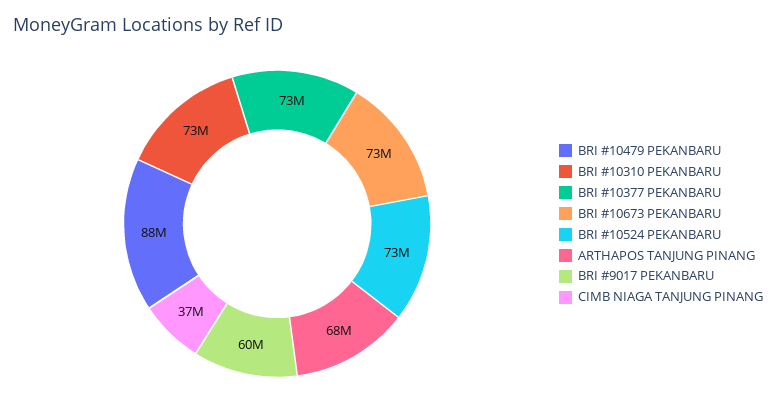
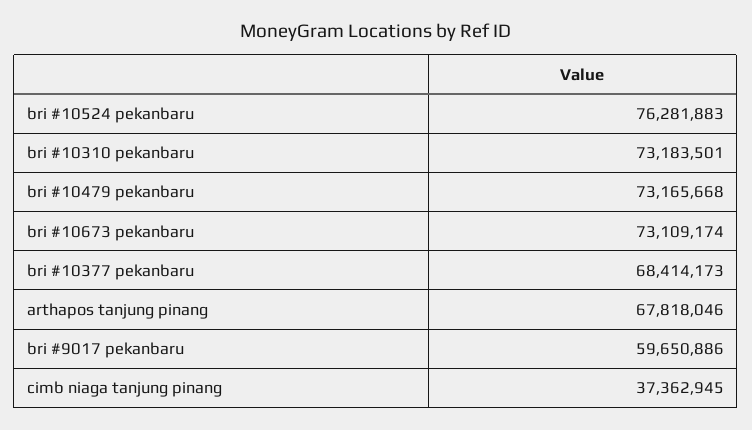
  {
-   "BRI #10479 PEKANBARU": 88000000,
+   "BRI #10479 PEKANBARU": 73165668,
    "BRI #10310 PEKANBARU": 73183501,
-   "BRI #10377 PEKANBARU": 73000000,
+   "BRI #10377 PEKANBARU": 68414173,
    "BRI #10673 PEKANBARU": 73109174,
-   "BRI #10524 PEKANBARU": 73000000,
+   "BRI #10524 PEKANBARU": 76281883,
    "ARTHAPOS TANJUNG PINANG": 67818046,
    "BRI #9017 PEKANBARU": 59650886,
    "CIMB NIAGA TANJUNG PINANG": 37362945
  }

